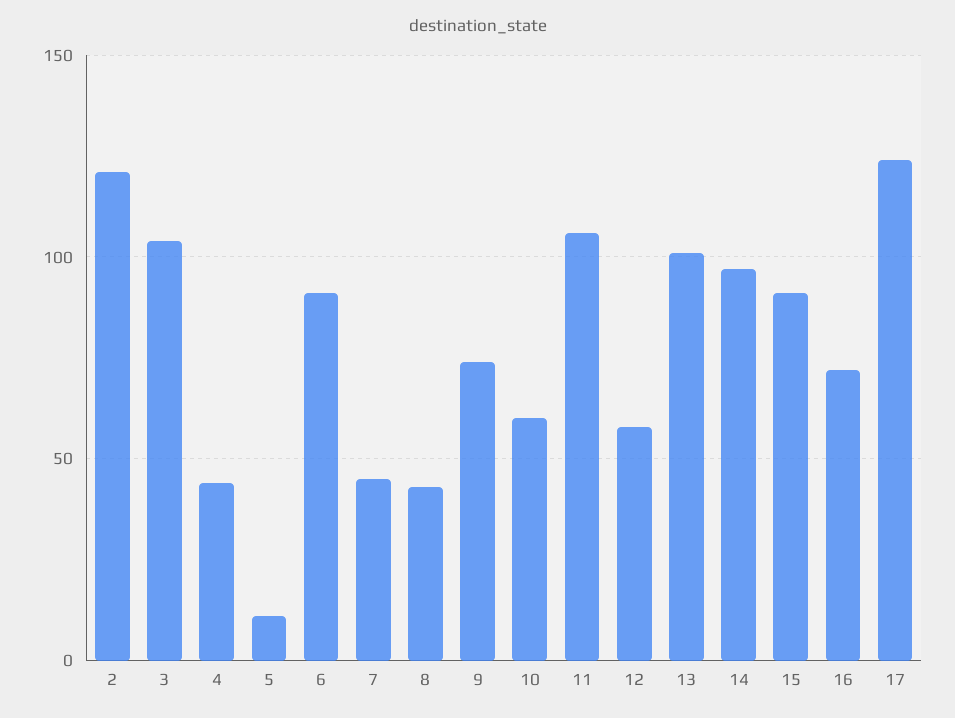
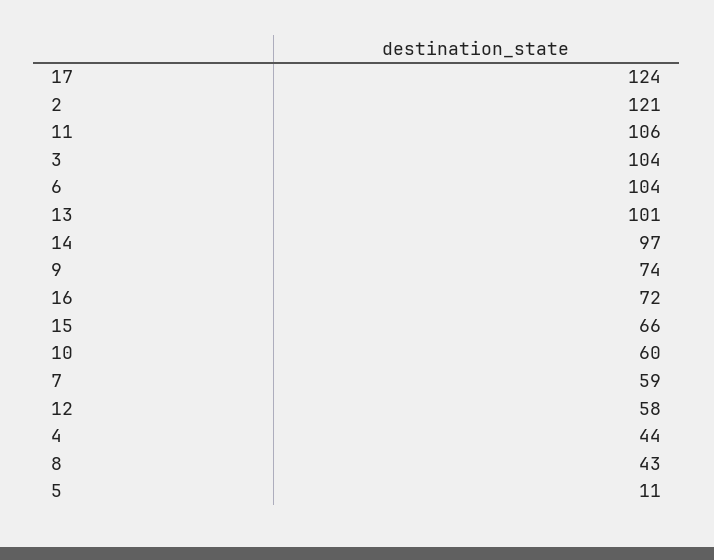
  {
    "2": 121,
    "3": 104,
    "4": 44,
    "5": 11,
-   "6": 90,
+   "6": 104,
-   "7": 45,
+   "7": 59,
    "8": 43,
    "9": 74,
    "10": 60,
    "11": 106,
    "12": 58,
    "13": 101,
    "14": 97,
-   "15": 90,
+   "15": 66,
    "16": 72,
    "17": 124
  }

